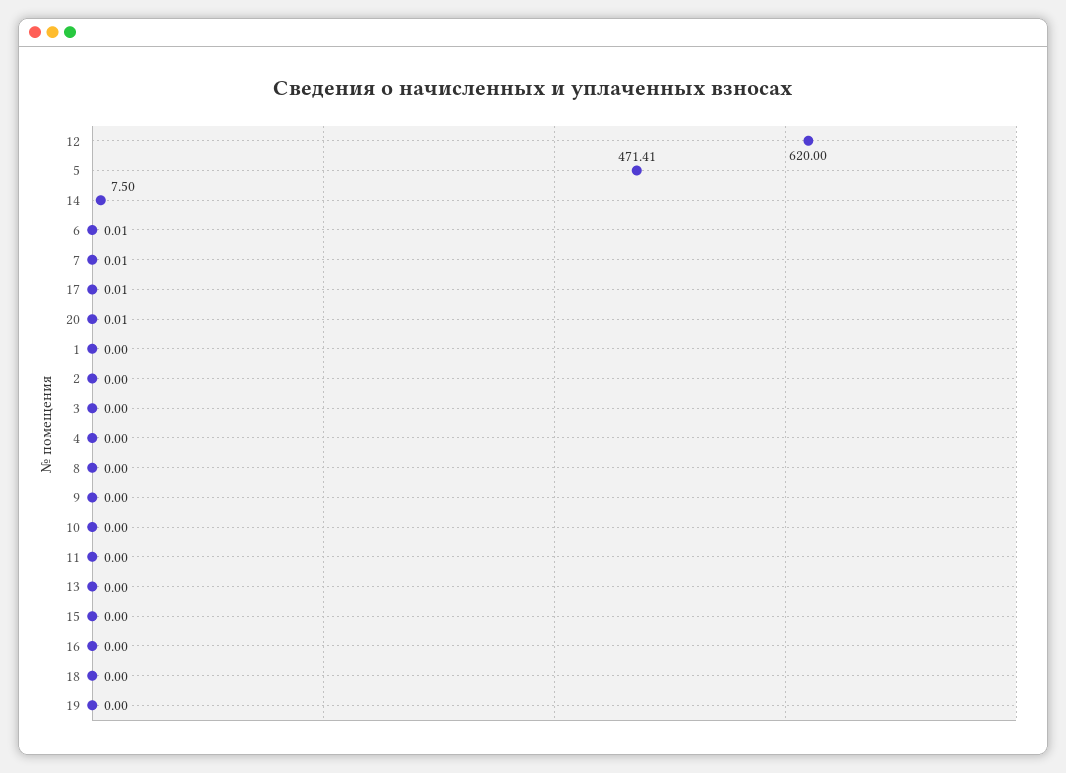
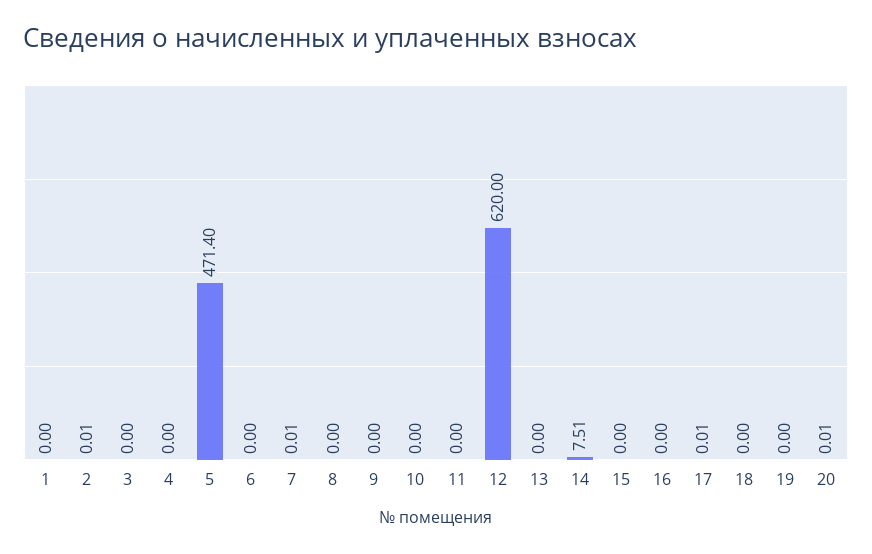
  {
    "12": 620,
-   "5": 471.41,
+   "5": 471.4,
-   "14": 7.5,
+   "14": 7.51,
-   "6": 0.01,
+   "6": 0,
    "7": 0.01,
    "17": 0.01,
    "20": 0.01,
    "1": 0,
-   "2": 0,
+   "2": 0.01,
    "3": 0,
    "4": 0,
    "8": 0,
    "9": 0,
    "10": 0,
    "11": 0,
    "13": 0,
    "15": 0,
    "16": 0,
    "18": 0,
    "19": 0
  }

